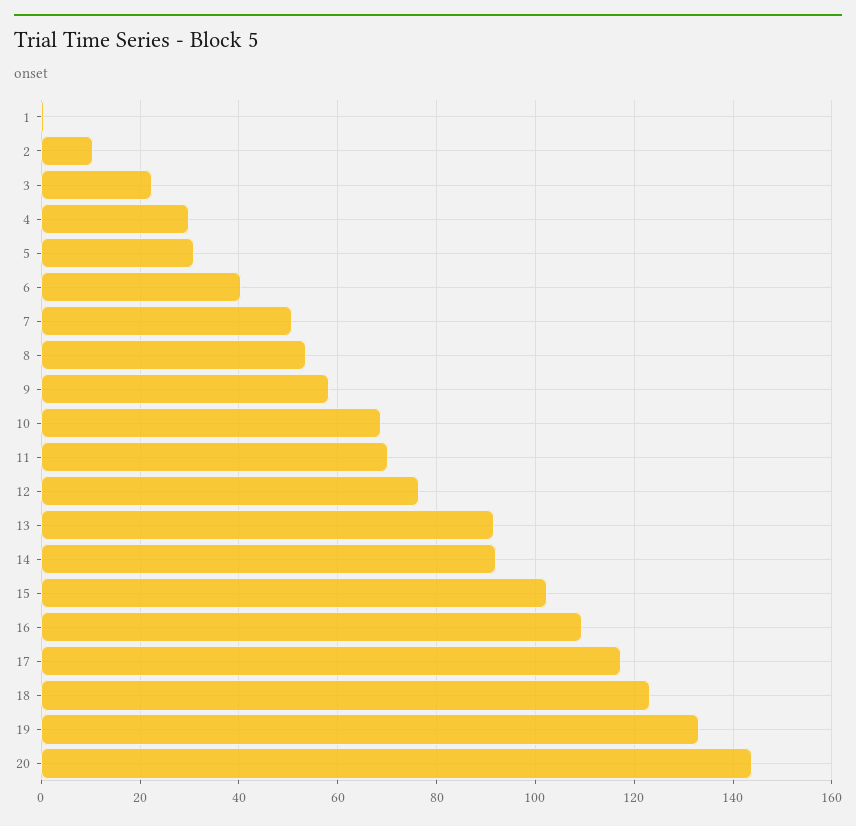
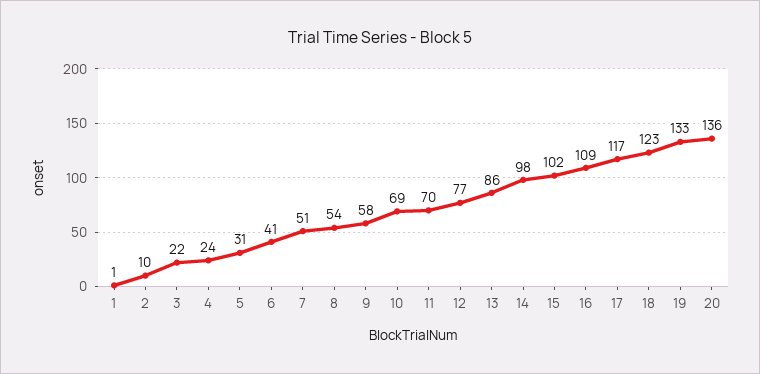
  {
    "1": 1,
    "2": 10,
    "3": 22,
-   "4": 30,
+   "4": 24,
    "5": 31,
    "6": 41,
    "7": 51,
    "8": 54,
    "9": 58,
    "10": 69,
    "11": 70,
    "12": 77,
-   "13": 92,
+   "13": 86,
-   "14": 92,
+   "14": 98,
    "15": 102,
    "16": 109,
    "17": 117,
    "18": 123,
    "19": 133,
-   "20": 144
+   "20": 136
  }

